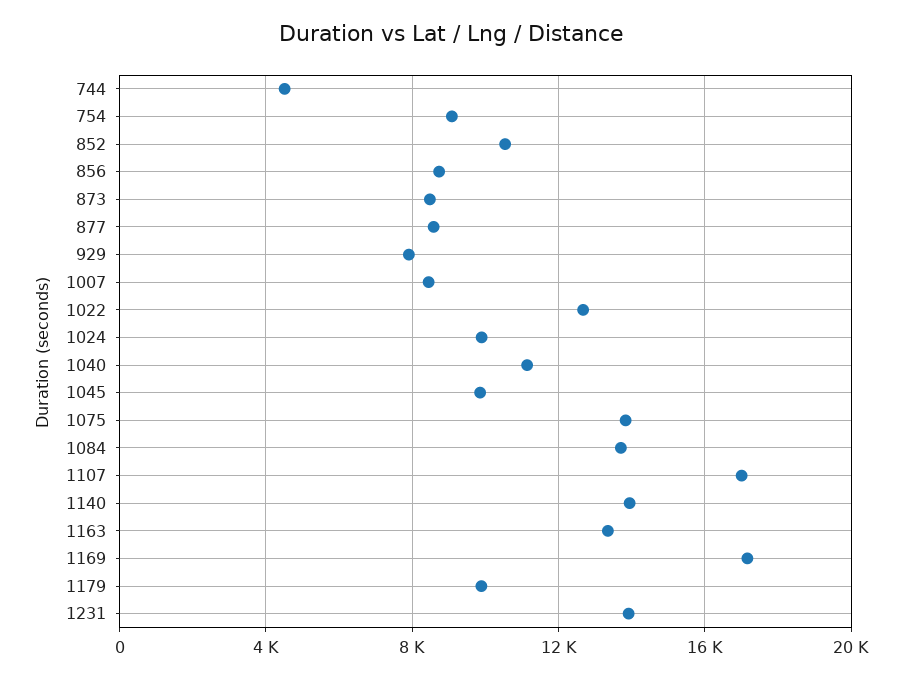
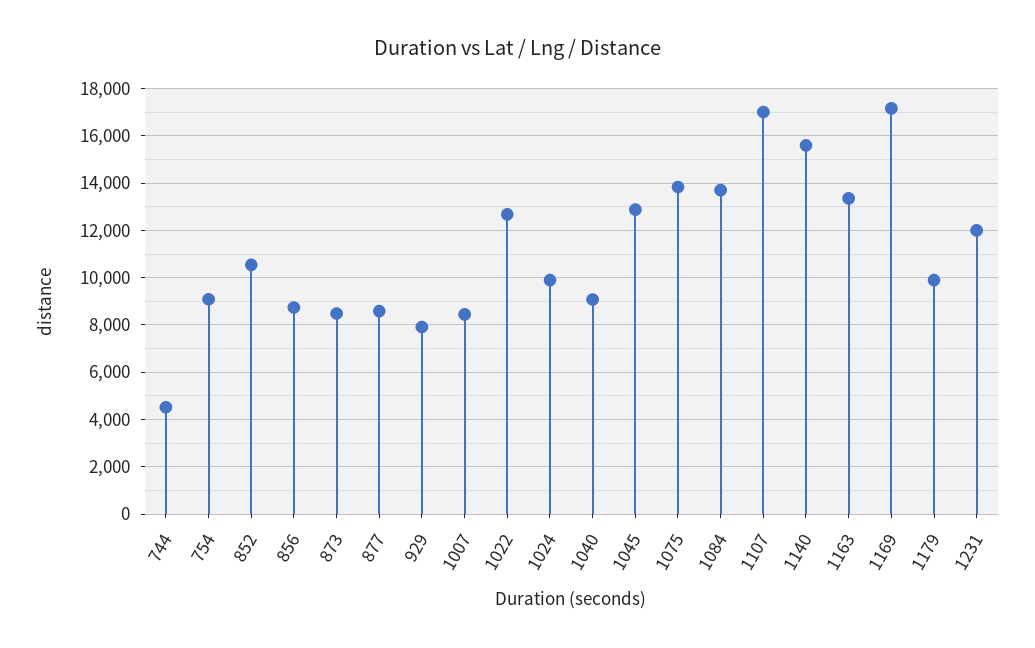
  {
    "744": 4500,
    "754": 9000,
    "852": 10500,
    "856": 8500,
    "873": 8500,
    "877": 8500,
    "929": 8000,
    "1007": 8500,
    "1022": 12500,
    "1024": 10000,
-   "1040": 11000,
+   "1040": 9000,
-   "1045": 10000,
+   "1045": 13000,
    "1075": 14000,
    "1084": 13500,
    "1107": 17000,
-   "1140": 14000,
+   "1140": 15500,
    "1163": 13500,
    "1169": 17000,
    "1179": 10000,
-   "1231": 14000
+   "1231": 12000
  }

